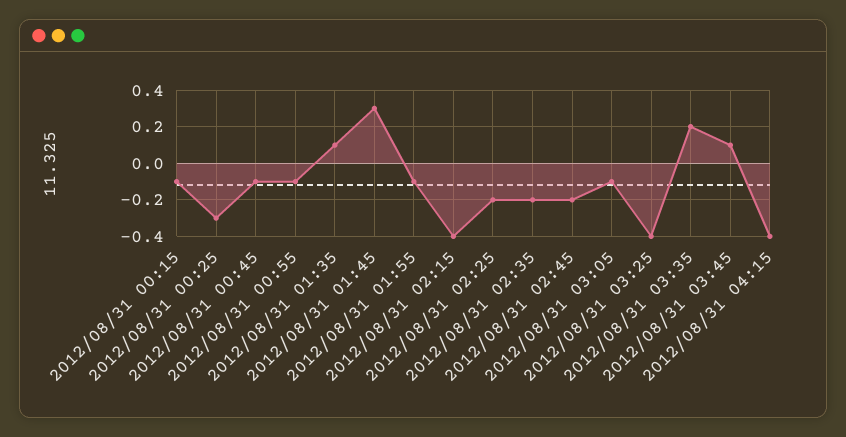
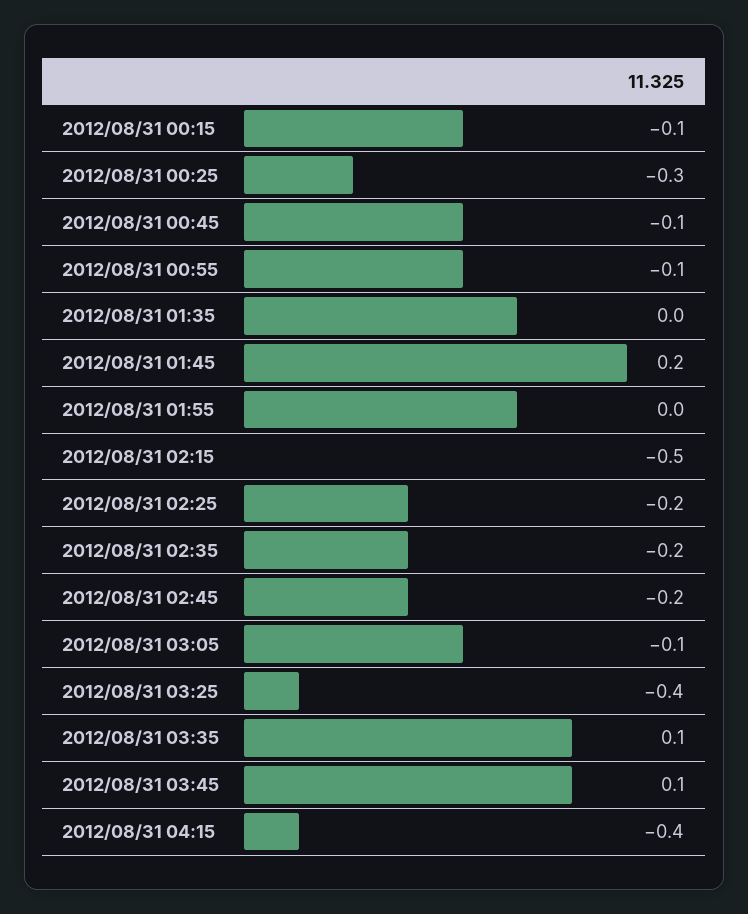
  {
    "2012/08/31 00:15": -0.1,
    "2012/08/31 00:25": -0.3,
    "2012/08/31 00:45": -0.1,
    "2012/08/31 00:55": -0.1,
-   "2012/08/31 01:35": 0.1,
+   "2012/08/31 01:35": 0,
-   "2012/08/31 01:45": 0.3,
+   "2012/08/31 01:45": 0.2,
-   "2012/08/31 01:55": -0.1,
+   "2012/08/31 01:55": 0,
-   "2012/08/31 02:15": -0.4,
+   "2012/08/31 02:15": -0.5,
    "2012/08/31 02:25": -0.2,
    "2012/08/31 02:35": -0.2,
    "2012/08/31 02:45": -0.2,
    "2012/08/31 03:05": -0.1,
    "2012/08/31 03:25": -0.4,
-   "2012/08/31 03:35": 0.2,
+   "2012/08/31 03:35": 0.1,
    "2012/08/31 03:45": 0.1,
    "2012/08/31 04:15": -0.4
  }

